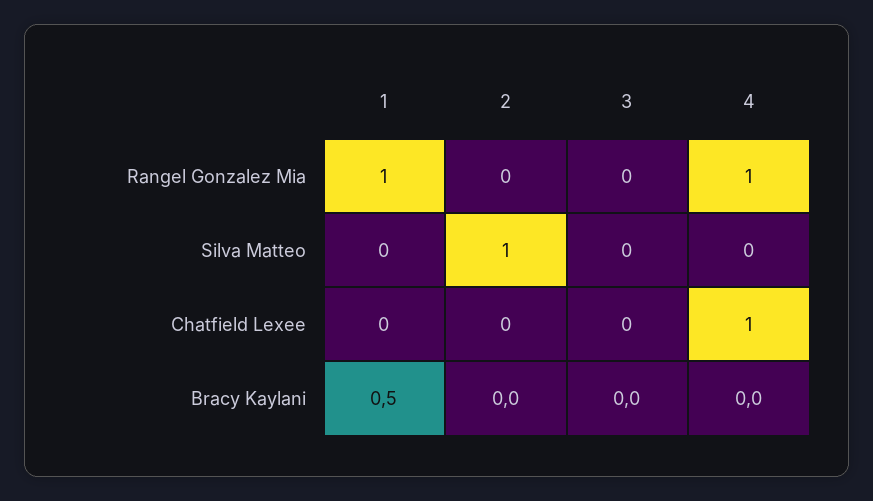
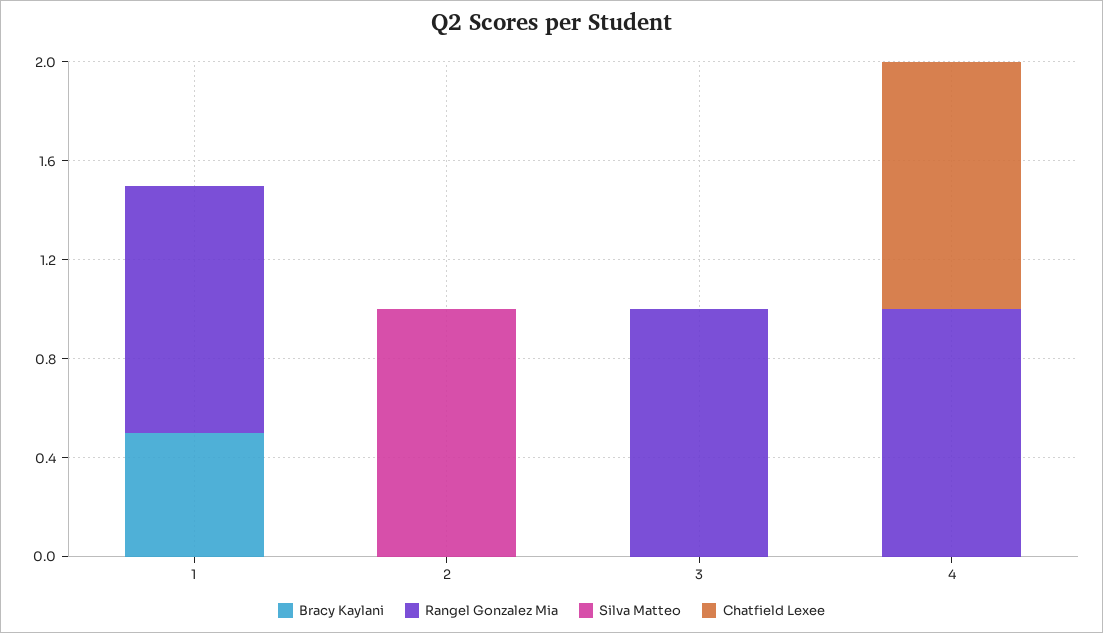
  {
    "Rangel Gonzalez Mia": {
      "1": 1,
      "2": 0,
-     "3": 0,
+     "3": 1,
      "4": 1
    },
    "Silva Matteo": {
      "1": 0,
      "2": 1,
      "3": 0,
      "4": 0
    },
    "Chatfield Lexee": {
      "1": 0,
      "2": 0,
      "3": 0,
      "4": 1
    },
    "Bracy Kaylani": {
      "1": 0.5,
      "2": 0,
      "3": 0,
      "4": 0
    }
  }

